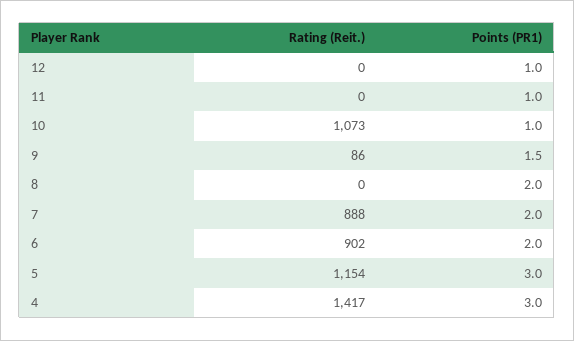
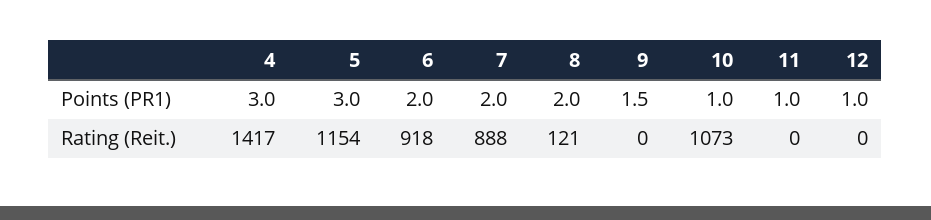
  {
    "Rating (Reit.)": {
      "12": 0,
      "11": 0,
      "10": 1073,
-     "9": 86,
+     "9": 0,
-     "8": 0,
+     "8": 121,
      "7": 888,
-     "6": 902,
+     "6": 918,
      "5": 1154,
      "4": 1417
    },
    "Points (PR1)": {
      "12": 1,
      "11": 1,
      "10": 1,
      "9": 1.5,
      "8": 2,
      "7": 2,
      "6": 2,
      "5": 3,
      "4": 3
    }
  }

